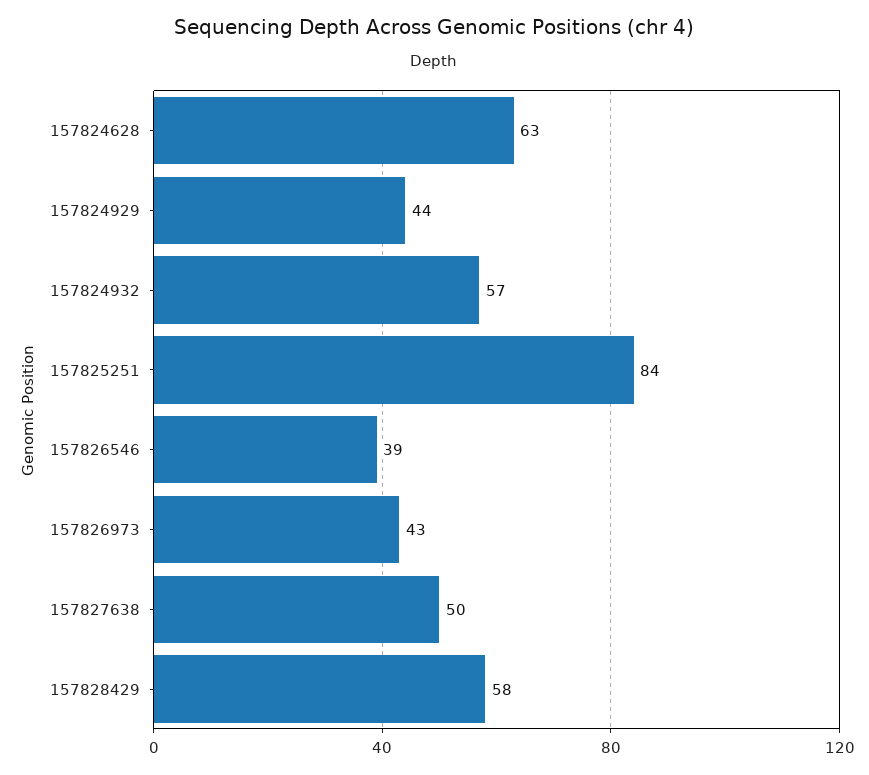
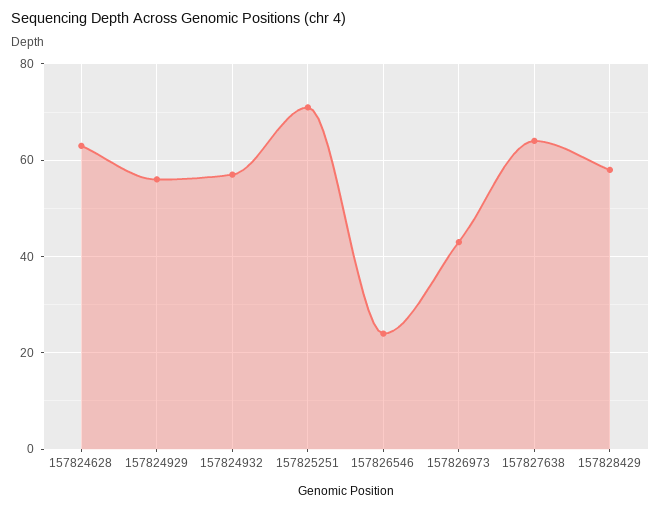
  {
    "157824628": 63,
-   "157824929": 44,
+   "157824929": 55,
    "157824932": 57,
-   "157825251": 84,
+   "157825251": 70,
-   "157826546": 39,
+   "157826546": 25,
    "157826973": 43,
-   "157827638": 50,
+   "157827638": 65,
    "157828429": 58
  }

